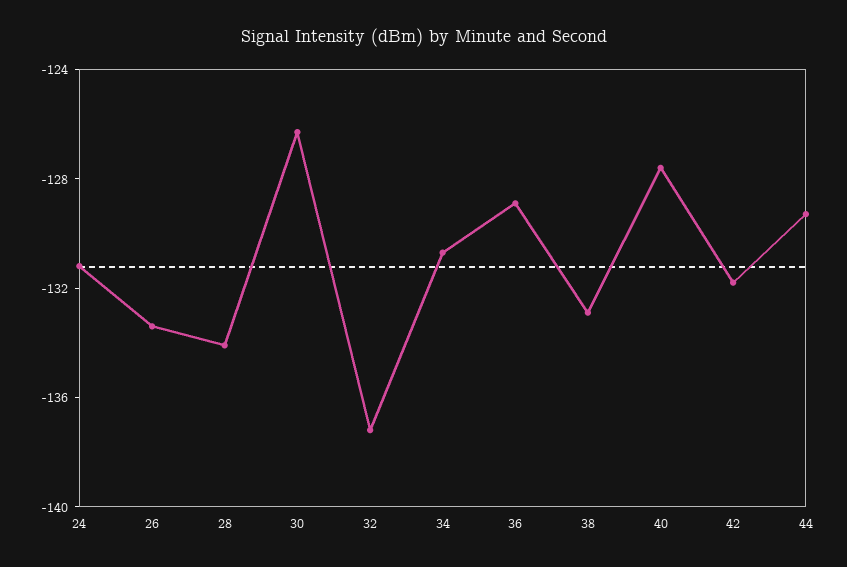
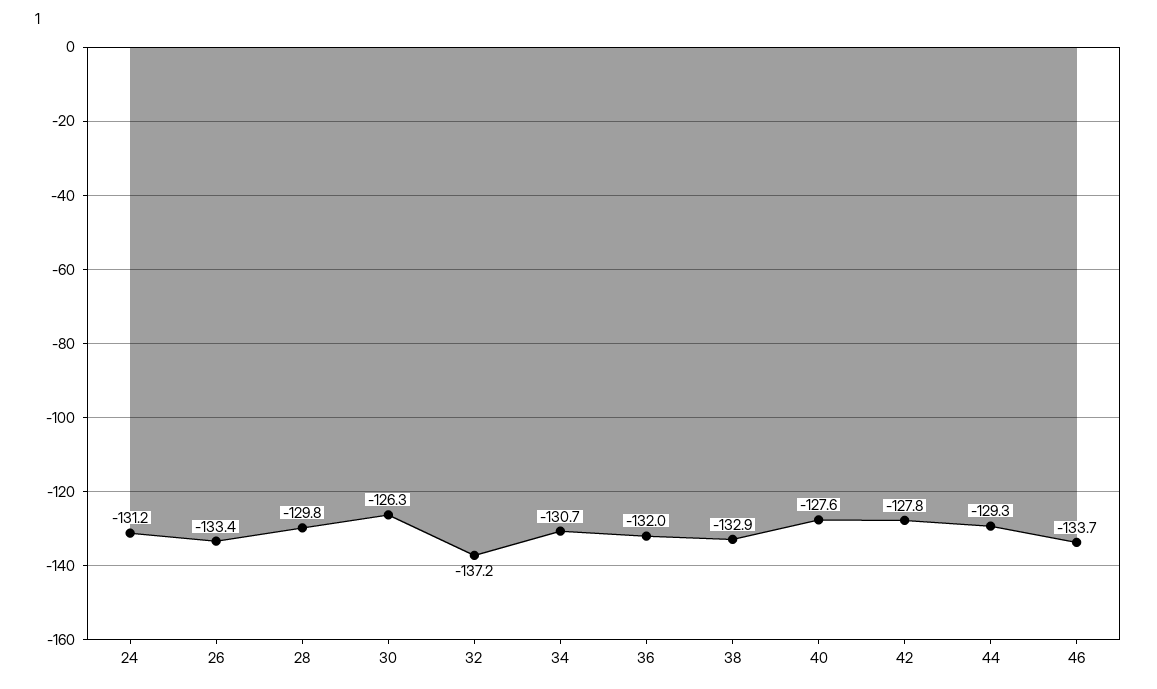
  {
    "24": -131.2,
    "26": -133.4,
-   "28": -134,
+   "28": -129.8,
    "30": -126.3,
    "32": -137.2,
    "34": -130.7,
-   "36": -129,
+   "36": -132,
    "38": -132.9,
    "40": -127.6,
-   "42": -132,
+   "42": -127.8,
-   "44": -129.3
+   "44": -129.3,
+   "46": -133.7
  }

